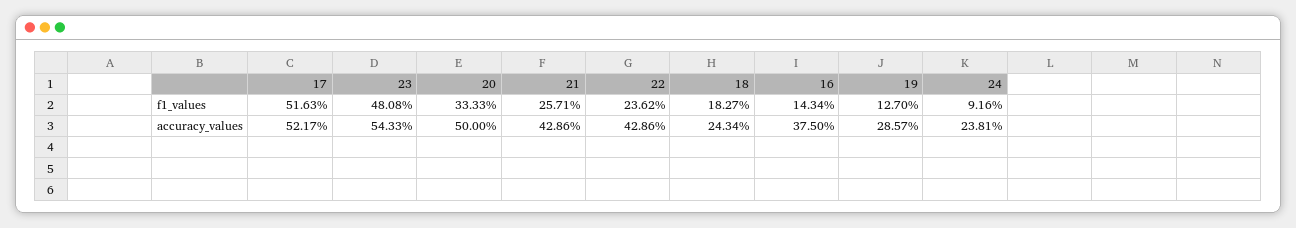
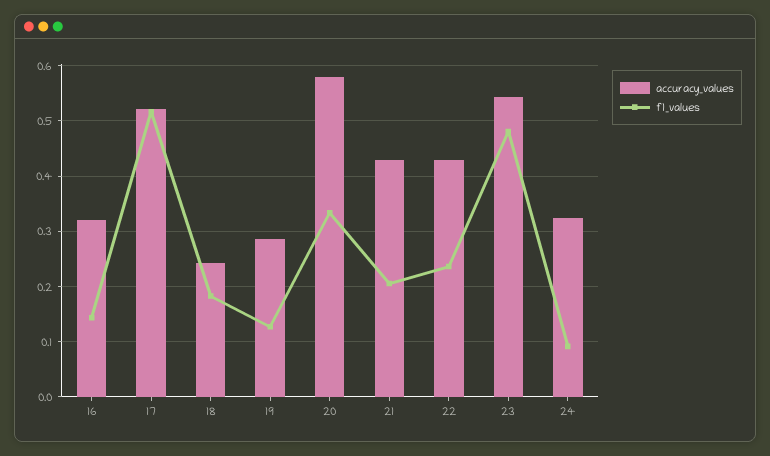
  {
    "f1_values": {
      "17": 0.5163,
      "23": 0.4808,
      "20": 0.3333,
-     "21": 0.2571,
+     "21": 0.2,
      "22": 0.2362,
      "18": 0.1827,
      "16": 0.1434,
      "19": 0.127,
      "24": 0.0916
    },
    "accuracy_values": {
      "17": 0.5217,
      "23": 0.5433,
-     "20": 0.5,
+     "20": 0.58,
      "21": 0.4286,
      "22": 0.4286,
      "18": 0.2434,
-     "16": 0.375,
+     "16": 0.32,
      "19": 0.2857,
-     "24": 0.2381
+     "24": 0.32
    }
  }

